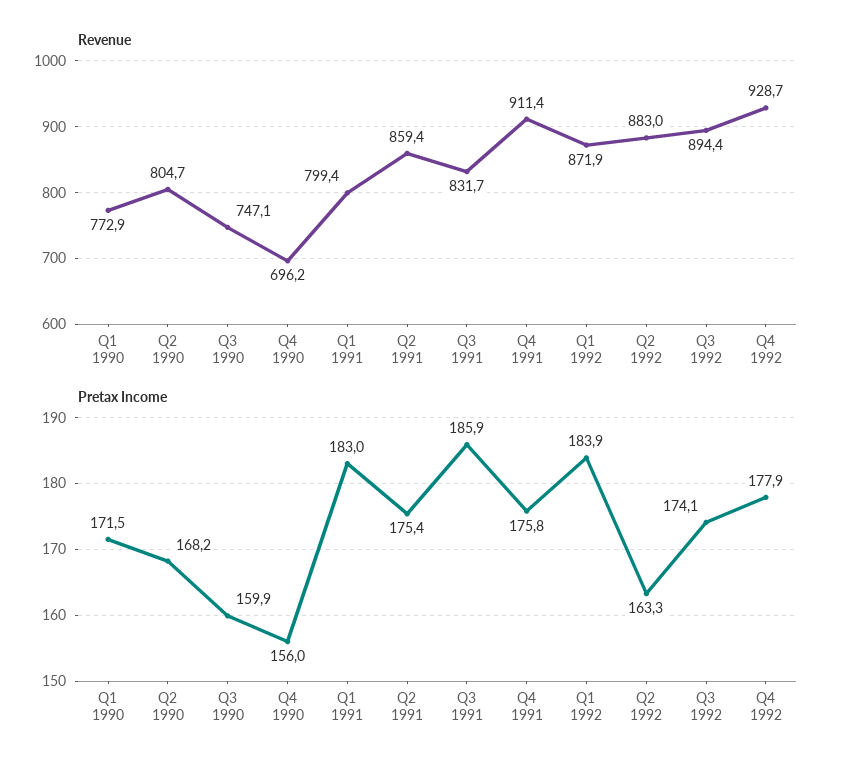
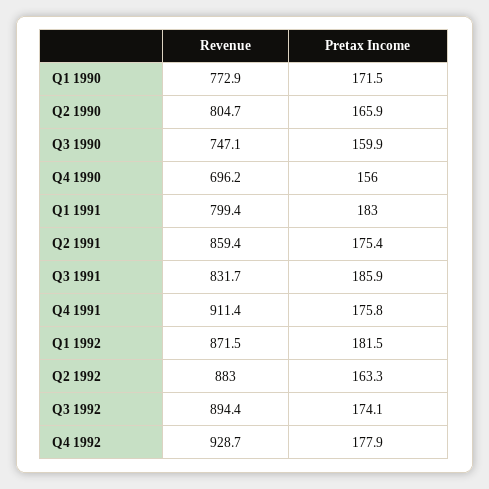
  {
    "Revenue": {
      "Q1 1990": 772.9,
      "Q2 1990": 804.7,
      "Q3 1990": 747.1,
      "Q4 1990": 696.2,
      "Q1 1991": 799.4,
      "Q2 1991": 859.4,
      "Q3 1991": 831.7,
      "Q4 1991": 911.4,
-     "Q1 1992": 871.9,
+     "Q1 1992": 871.5,
      "Q2 1992": 883,
      "Q3 1992": 894.4,
      "Q4 1992": 928.7
    },
    "Pretax Income": {
      "Q1 1990": 171.5,
-     "Q2 1990": 168.2,
+     "Q2 1990": 165.9,
      "Q3 1990": 159.9,
      "Q4 1990": 156,
      "Q1 1991": 183,
      "Q2 1991": 175.4,
      "Q3 1991": 185.9,
      "Q4 1991": 175.8,
-     "Q1 1992": 183.9,
+     "Q1 1992": 181.5,
      "Q2 1992": 163.3,
      "Q3 1992": 174.1,
      "Q4 1992": 177.9
    }
  }

